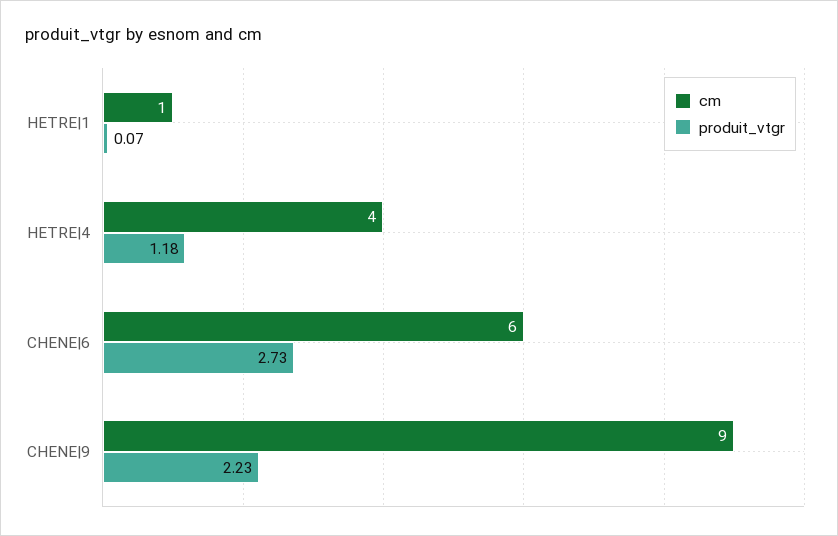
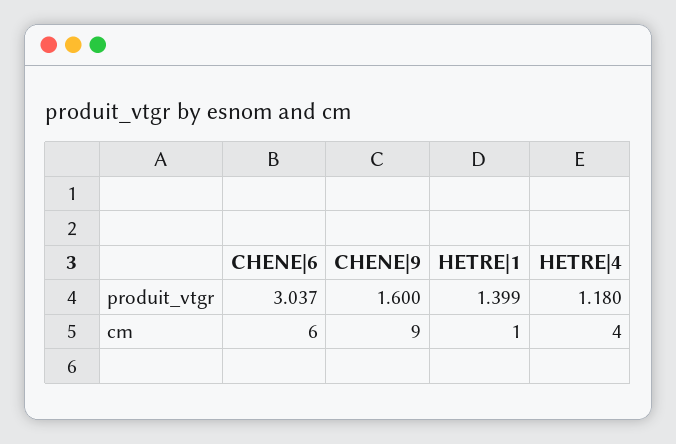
  {
    "cm": {
      "HETRE|1": 1,
      "HETRE|4": 4,
      "CHENE|6": 6,
      "CHENE|9": 9
    },
    "produit_vtgr": {
-     "HETRE|1": 0.07,
+     "HETRE|1": 1.399,
      "HETRE|4": 1.18,
-     "CHENE|6": 2.73,
+     "CHENE|6": 3.037,
-     "CHENE|9": 2.23
+     "CHENE|9": 1.6
    }
  }

